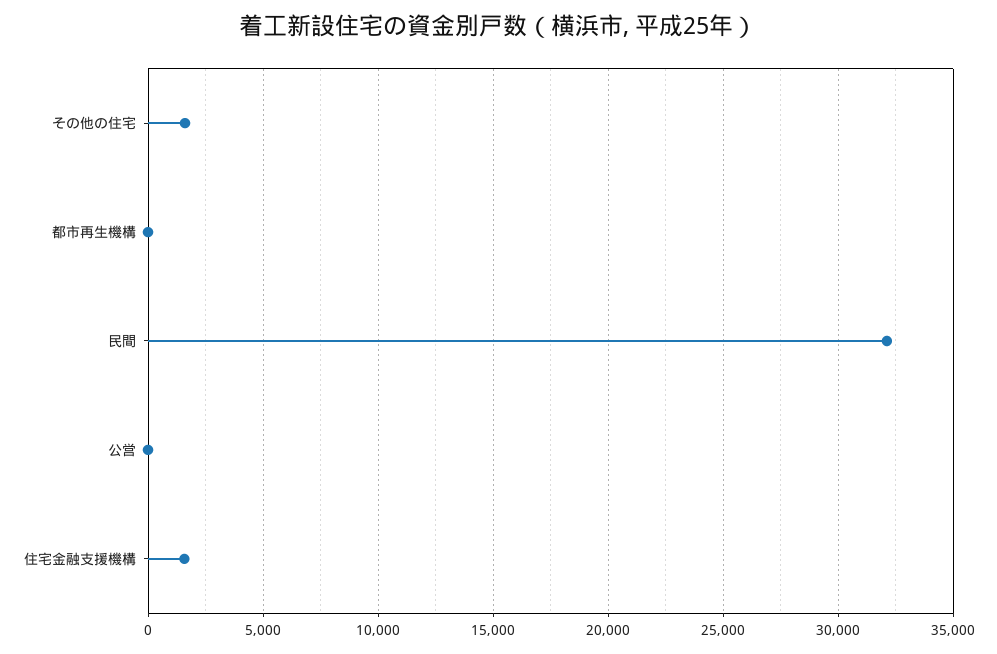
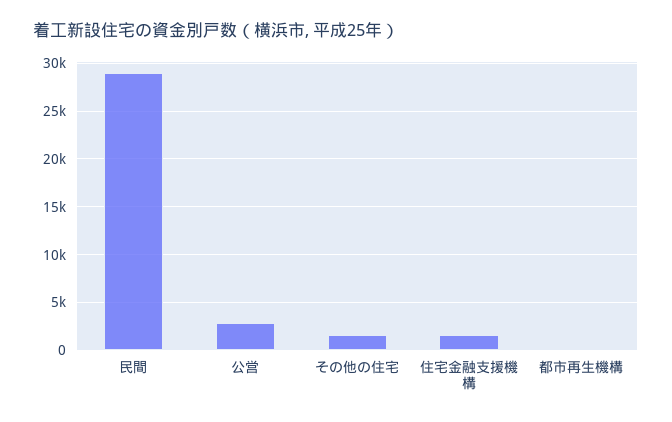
  {
    "その他の住宅": 1500,
    "都市再生機構": 0,
-   "民間": 32000,
+   "民間": 29000,
-   "公営": 0,
+   "公営": 3000,
    "住宅金融支援機構": 1500
  }

